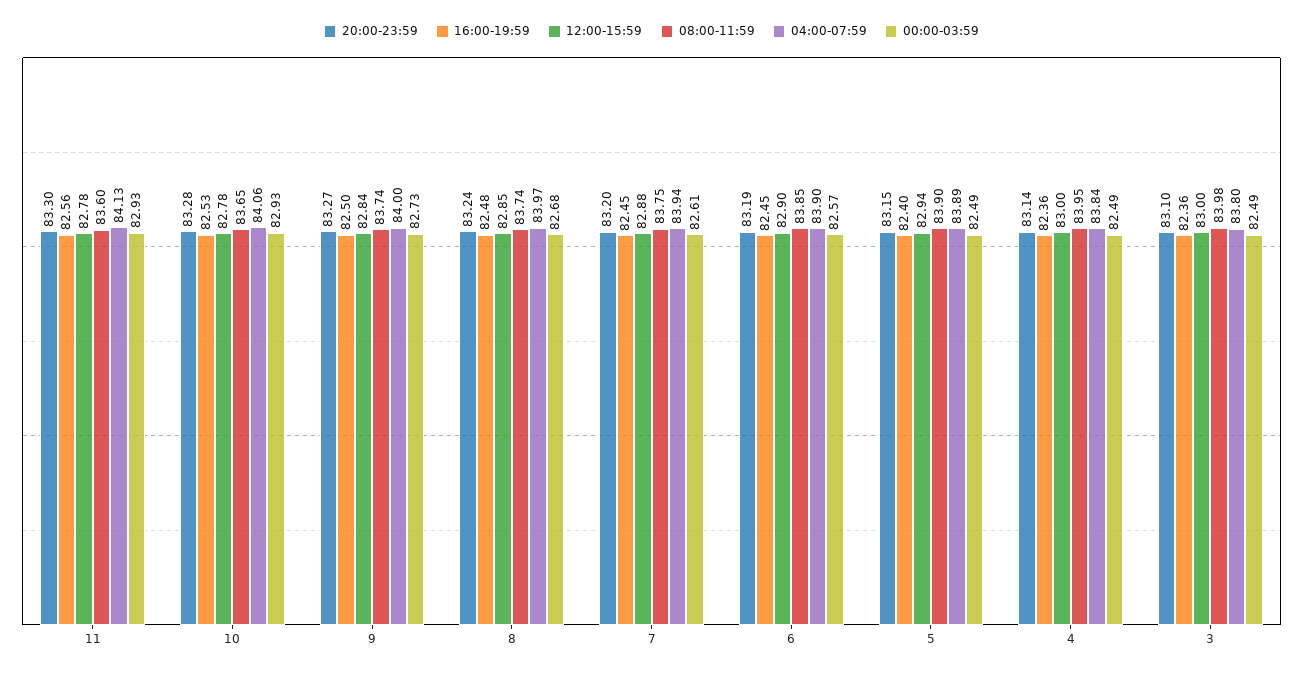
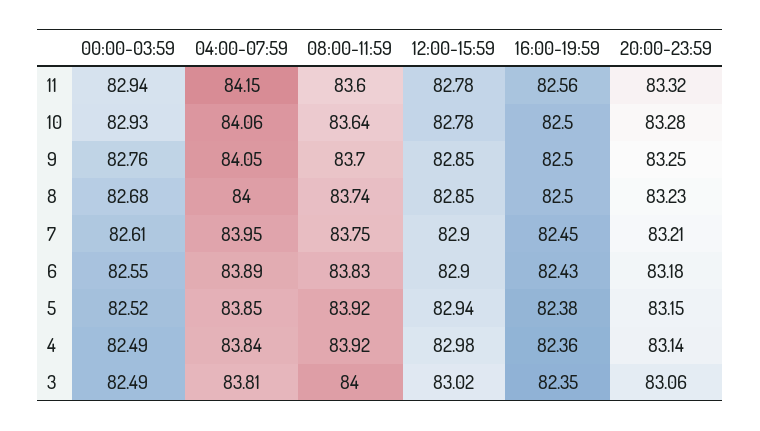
  {
    "20:00-23:59": {
-     "11": 83.3,
+     "11": 83.32,
      "10": 83.28,
-     "9": 83.27,
+     "9": 83.25,
-     "8": 83.24,
+     "8": 83.23,
-     "7": 83.2,
+     "7": 83.21,
-     "6": 83.19,
+     "6": 83.18,
      "5": 83.15,
      "4": 83.14,
-     "3": 83.1
+     "3": 83.06
    },
    "16:00-19:59": {
      "11": 82.56,
-     "10": 82.53,
+     "10": 82.5,
      "9": 82.5,
-     "8": 82.48,
+     "8": 82.5,
      "7": 82.45,
-     "6": 82.45,
+     "6": 82.43,
-     "5": 82.4,
+     "5": 82.38,
      "4": 82.36,
-     "3": 82.36
+     "3": 82.35
    },
    "12:00-15:59": {
      "11": 82.78,
      "10": 82.78,
-     "9": 82.84,
+     "9": 82.85,
      "8": 82.85,
-     "7": 82.88,
+     "7": 82.9,
      "6": 82.9,
      "5": 82.94,
-     "4": 83,
+     "4": 82.98,
-     "3": 83
+     "3": 83.02
    },
    "08:00-11:59": {
      "11": 83.6,
-     "10": 83.65,
+     "10": 83.64,
-     "9": 83.74,
+     "9": 83.7,
      "8": 83.74,
      "7": 83.75,
-     "6": 83.85,
+     "6": 83.83,
-     "5": 83.9,
+     "5": 83.92,
-     "4": 83.95,
+     "4": 83.92,
-     "3": 83.98
+     "3": 84
    },
    "04:00-07:59": {
-     "11": 84.13,
+     "11": 84.15,
      "10": 84.06,
-     "9": 84,
+     "9": 84.05,
-     "8": 83.97,
+     "8": 84,
-     "7": 83.94,
+     "7": 83.95,
-     "6": 83.9,
+     "6": 83.89,
-     "5": 83.89,
+     "5": 83.85,
      "4": 83.84,
-     "3": 83.8
+     "3": 83.81
    },
    "00:00-03:59": {
-     "11": 82.93,
+     "11": 82.94,
      "10": 82.93,
-     "9": 82.73,
+     "9": 82.76,
      "8": 82.68,
      "7": 82.61,
-     "6": 82.57,
+     "6": 82.55,
-     "5": 82.49,
+     "5": 82.52,
      "4": 82.49,
      "3": 82.49
    }
  }

